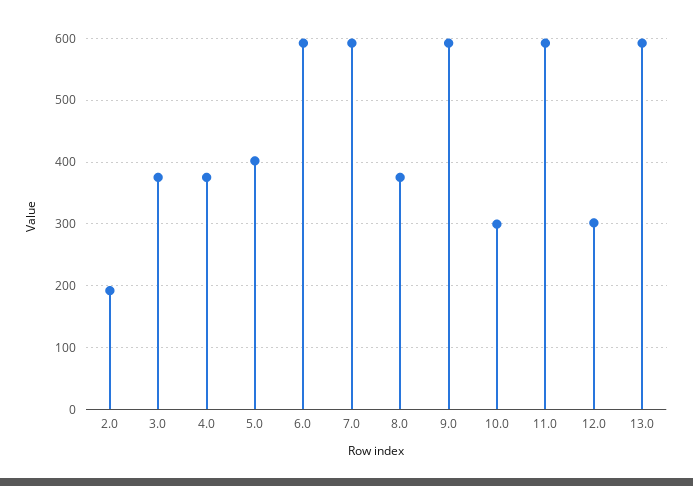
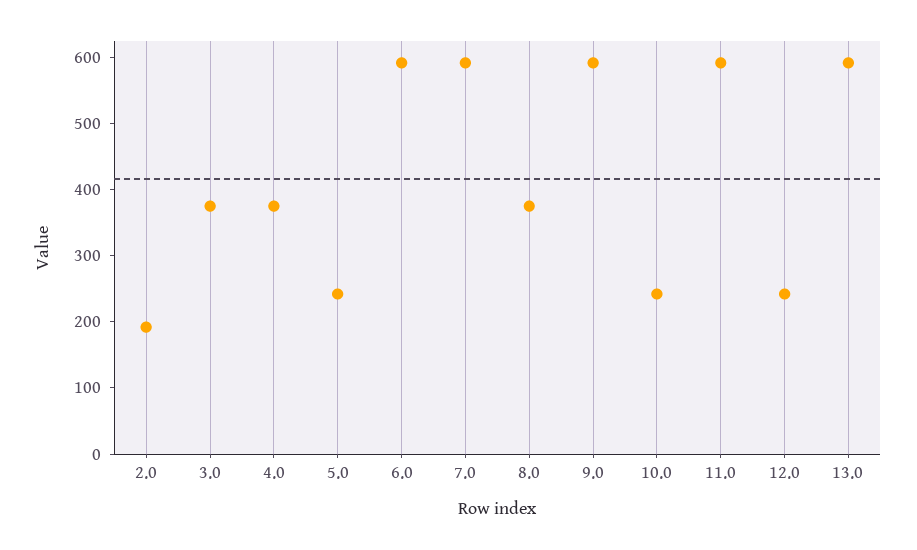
  {
    "2.0": 190,
    "3.0": 380,
    "4.0": 380,
-   "5.0": 400,
+   "5.0": 240,
    "6.0": 590,
    "7.0": 590,
    "8.0": 380,
    "9.0": 590,
-   "10.0": 300,
+   "10.0": 240,
    "11.0": 590,
-   "12.0": 300,
+   "12.0": 240,
    "13.0": 590
  }

